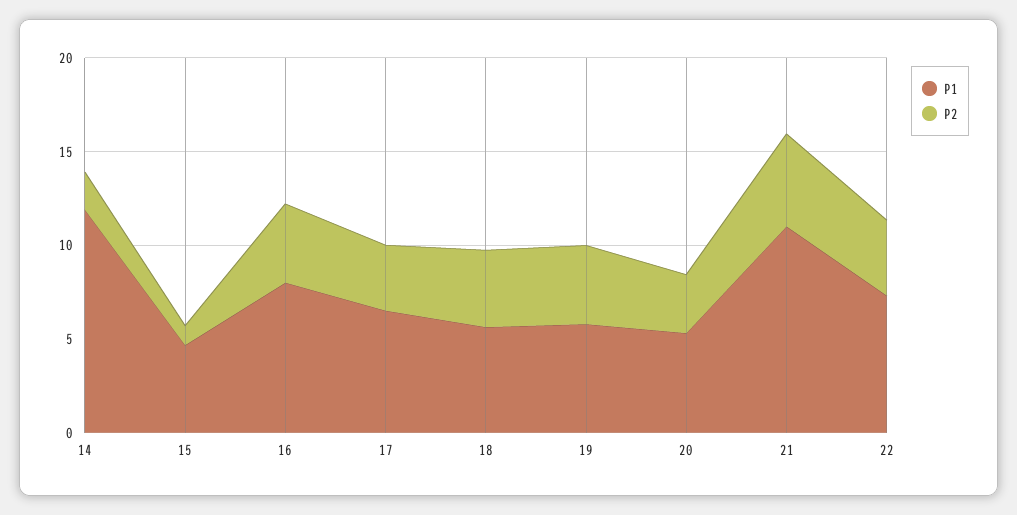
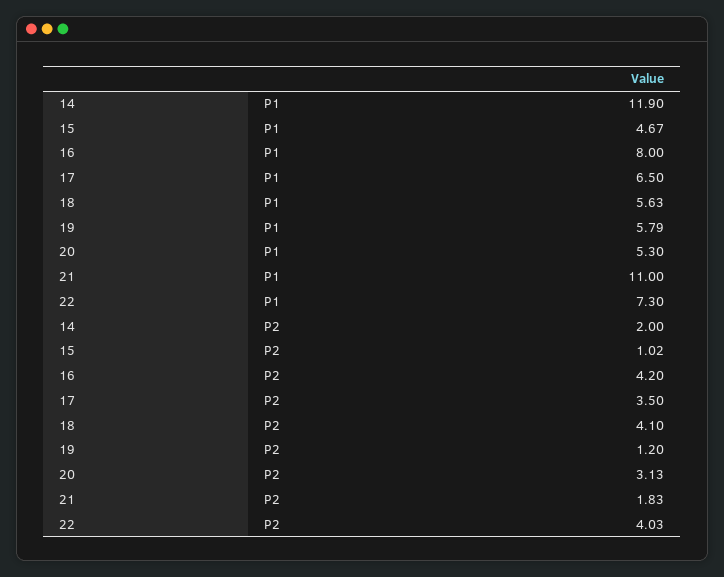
  {
    "P1": {
      "14": 11.9,
      "15": 4.67,
      "16": 8,
      "17": 6.5,
      "18": 5.63,
      "19": 5.79,
      "20": 5.3,
      "21": 11,
      "22": 7.3
    },
    "P2": {
      "14": 2,
      "15": 1.02,
      "16": 4.2,
      "17": 3.5,
      "18": 4.1,
-     "19": 4,
+     "19": 1.2,
      "20": 3.13,
-     "21": 5,
+     "21": 1.83,
      "22": 4.03
    }
  }

